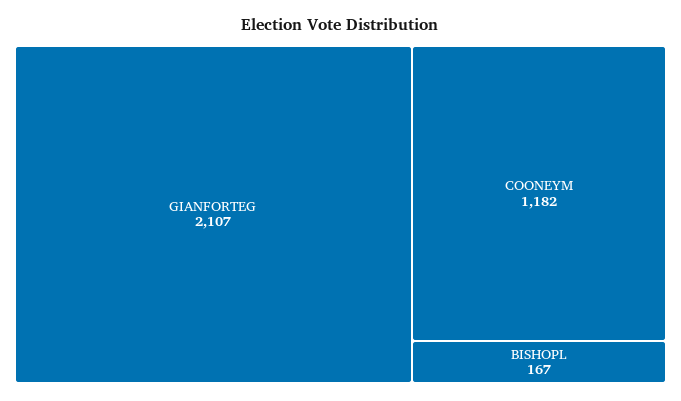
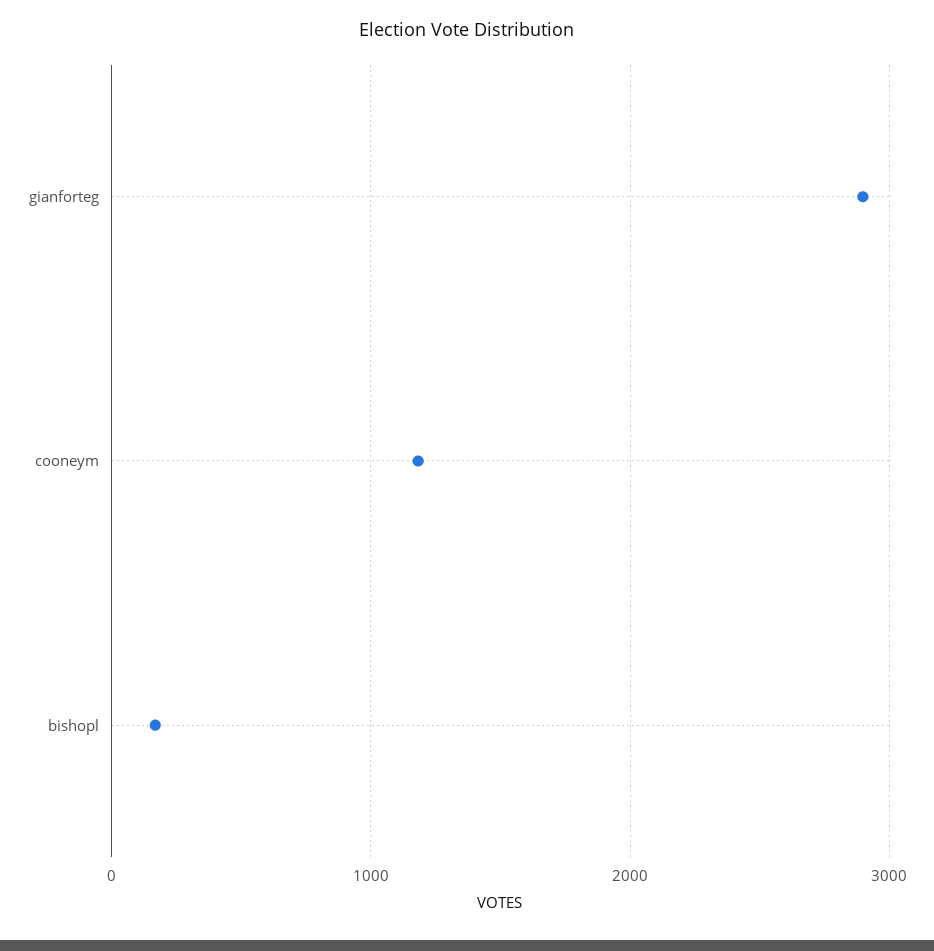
  {
-   "GIANFORTEG": 2107,
+   "GIANFORTEG": 2900,
    "COONEYM": 1182,
    "BISHOPL": 167
  }

